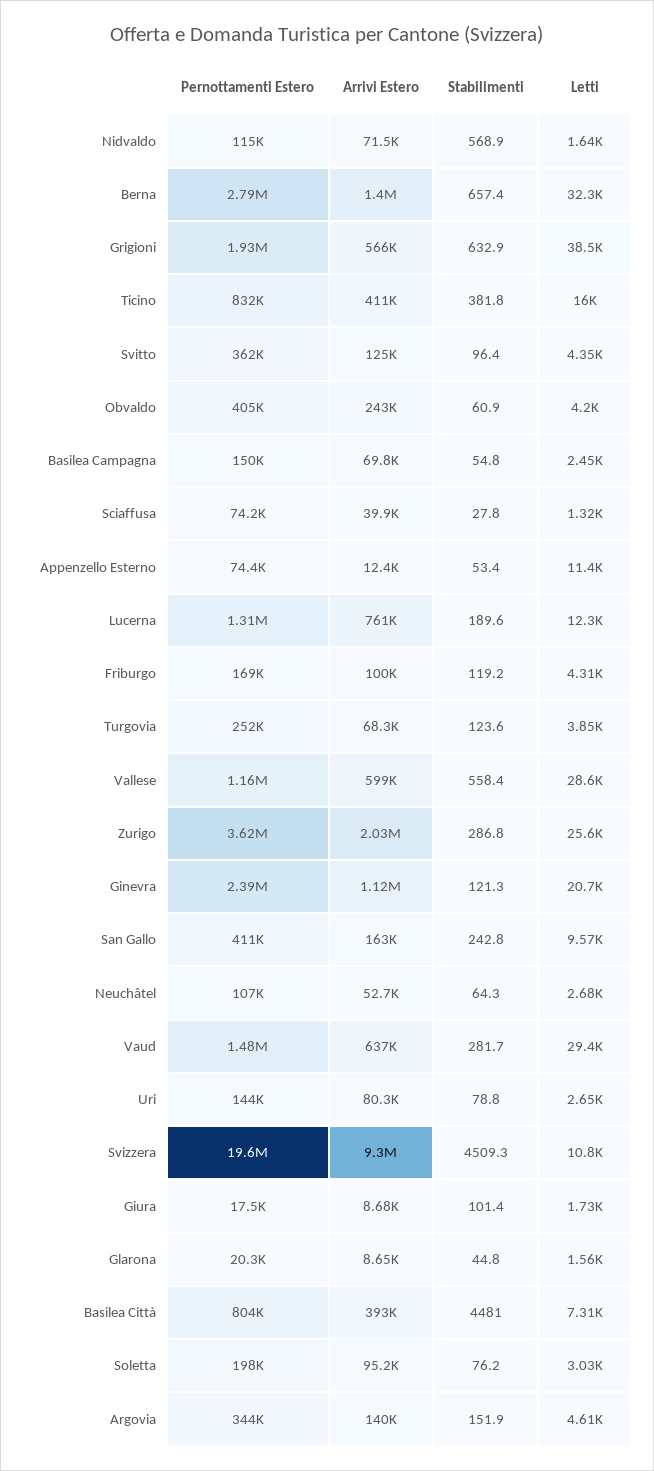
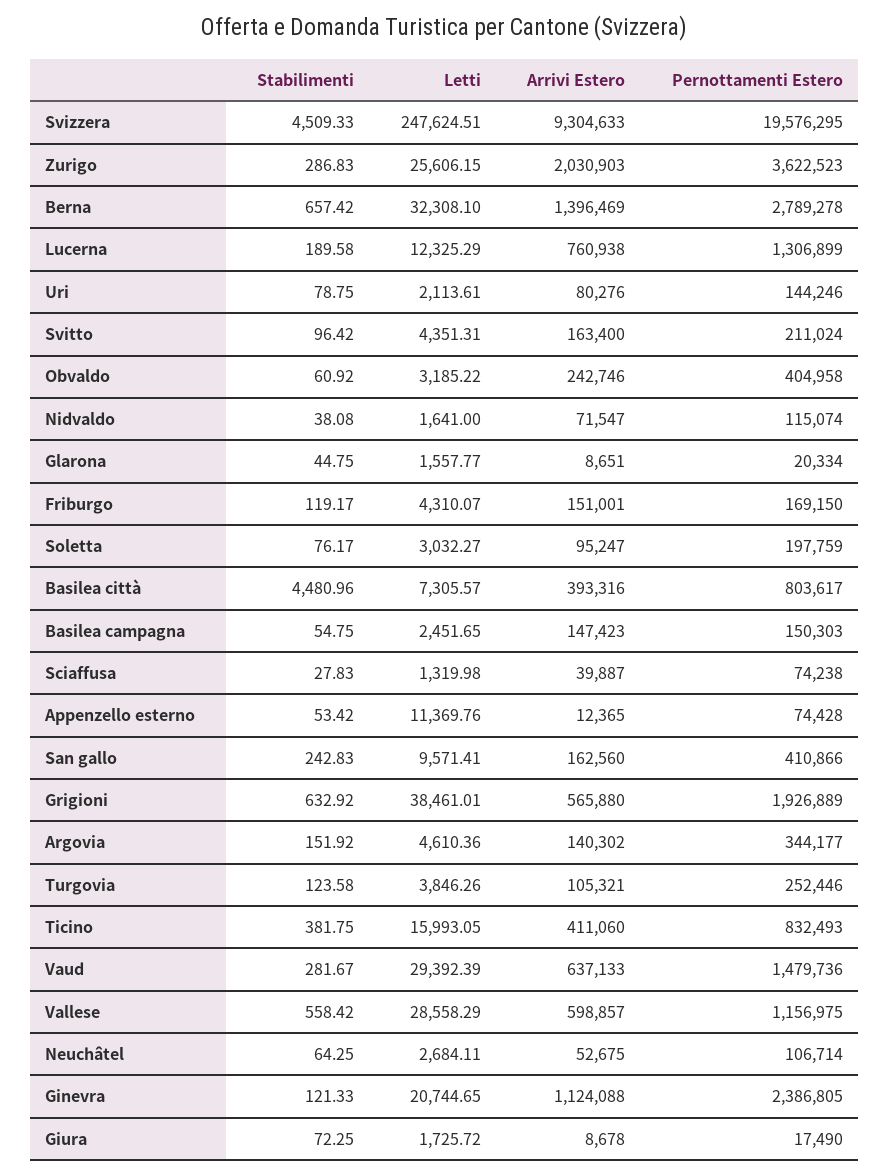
  {
    "Pernottamenti Estero": {
      "Nidvaldo": 115074,
      "Berna": 2789278,
      "Grigioni": 1926889,
      "Ticino": 832493,
-     "Svitto": 362000,
+     "Svitto": 211024,
      "Obvaldo": 404958,
      "Basilea Campagna": 150303,
      "Sciaffusa": 74238,
      "Appenzello Esterno": 74428,
      "Lucerna": 1306899,
      "Friburgo": 169150,
      "Turgovia": 252446,
      "Vallese": 1156975,
      "Zurigo": 3622523,
      "Ginevra": 2386805,
      "San Gallo": 410866,
      "Neuchâtel": 106714,
      "Vaud": 1479736,
      "Uri": 144246,
      "Svizzera": 19576295,
      "Giura": 17490,
      "Glarona": 20334,
      "Basilea Città": 803617,
      "Soletta": 197759,
      "Argovia": 344177
    },
    "Arrivi Estero": {
      "Nidvaldo": 71547,
      "Berna": 1396469,
      "Grigioni": 565880,
      "Ticino": 411060,
-     "Svitto": 125000,
+     "Svitto": 163400,
      "Obvaldo": 242746,
-     "Basilea Campagna": 69800,
+     "Basilea Campagna": 147423,
      "Sciaffusa": 39887,
      "Appenzello Esterno": 12365,
      "Lucerna": 760938,
-     "Friburgo": 100000,
+     "Friburgo": 151001,
-     "Turgovia": 68300,
+     "Turgovia": 105321,
      "Vallese": 598857,
      "Zurigo": 2030903,
      "Ginevra": 1124088,
      "San Gallo": 162560,
      "Neuchâtel": 52675,
      "Vaud": 637133,
      "Uri": 80276,
      "Svizzera": 9304633,
      "Giura": 8678,
      "Glarona": 8651,
      "Basilea Città": 393316,
      "Soletta": 95247,
      "Argovia": 140302
    },
    "Stabilimenti": {
-     "Nidvaldo": 568.9,
+     "Nidvaldo": 38.08,
      "Berna": 657.42,
      "Grigioni": 632.92,
      "Ticino": 381.75,
      "Svitto": 96.42,
      "Obvaldo": 60.92,
      "Basilea Campagna": 54.75,
      "Sciaffusa": 27.83,
      "Appenzello Esterno": 53.42,
      "Lucerna": 189.58,
      "Friburgo": 119.17,
      "Turgovia": 123.58,
      "Vallese": 558.42,
      "Zurigo": 286.83,
      "Ginevra": 121.33,
      "San Gallo": 242.83,
      "Neuchâtel": 64.25,
      "Vaud": 281.67,
      "Uri": 78.75,
      "Svizzera": 4509.33,
-     "Giura": 101.4,
+     "Giura": 72.25,
      "Glarona": 44.75,
      "Basilea Città": 4480.96,
      "Soletta": 76.17,
      "Argovia": 151.92
    },
    "Letti": {
      "Nidvaldo": 1641,
      "Berna": 32308.1,
      "Grigioni": 38461.01,
      "Ticino": 15993.05,
      "Svitto": 4351.31,
-     "Obvaldo": 4200,
+     "Obvaldo": 3185.22,
      "Basilea Campagna": 2451.65,
      "Sciaffusa": 1319.98,
      "Appenzello Esterno": 11369.76,
      "Lucerna": 12325.29,
      "Friburgo": 4310.07,
      "Turgovia": 3846.26,
      "Vallese": 28558.29,
      "Zurigo": 25606.15,
      "Ginevra": 20744.65,
      "San Gallo": 9571.41,
      "Neuchâtel": 2684.11,
      "Vaud": 29392.39,
-     "Uri": 2650,
+     "Uri": 2113.61,
-     "Svizzera": 10800,
+     "Svizzera": 247624.51,
      "Giura": 1725.72,
      "Glarona": 1557.77,
      "Basilea Città": 7305.57,
      "Soletta": 3032.27,
      "Argovia": 4610.36
    }
  }

